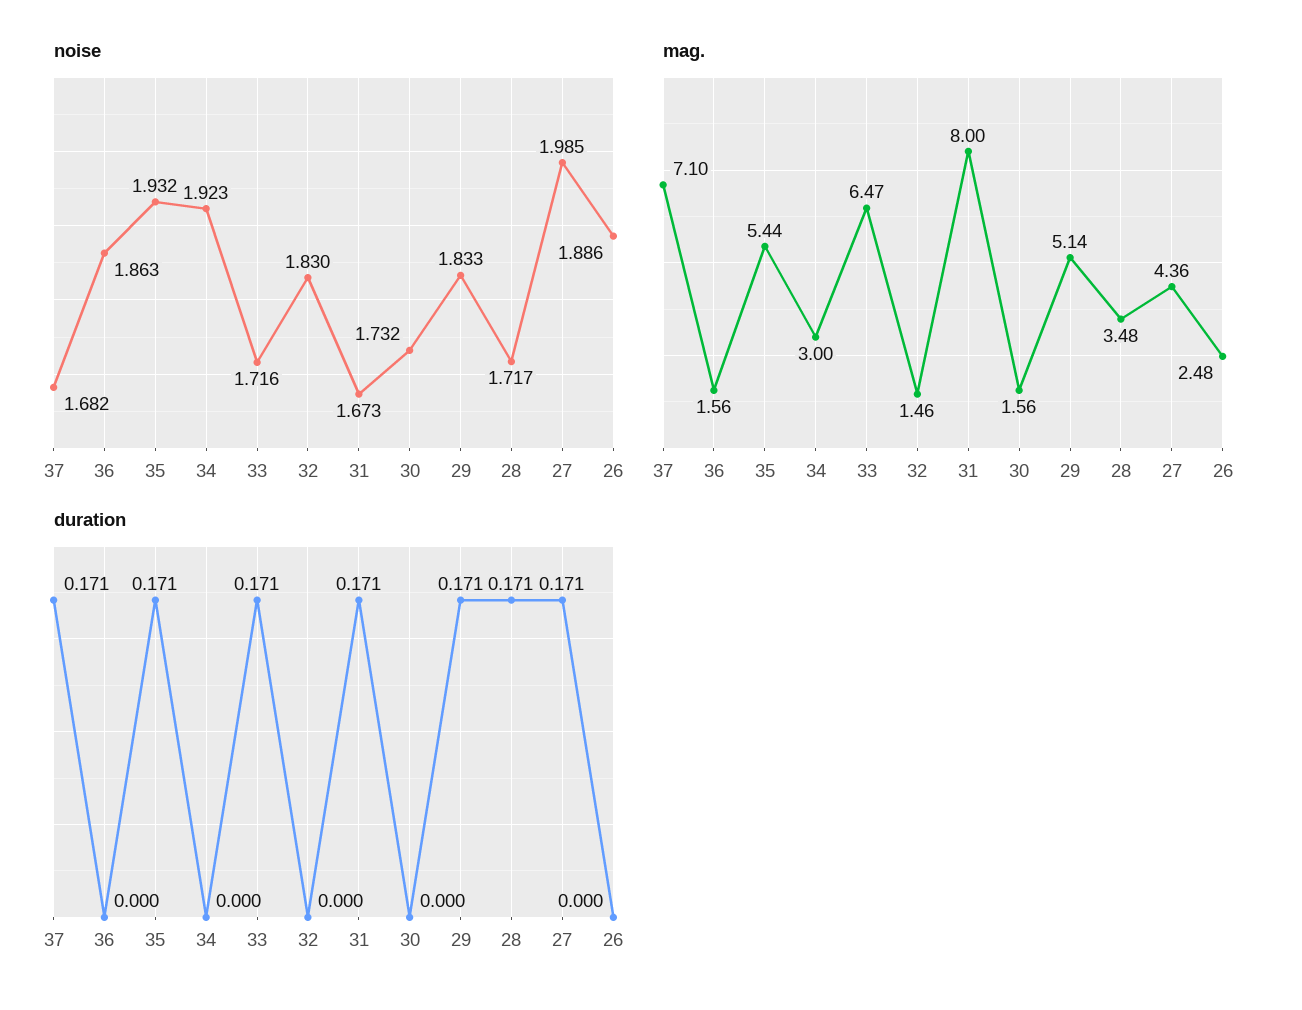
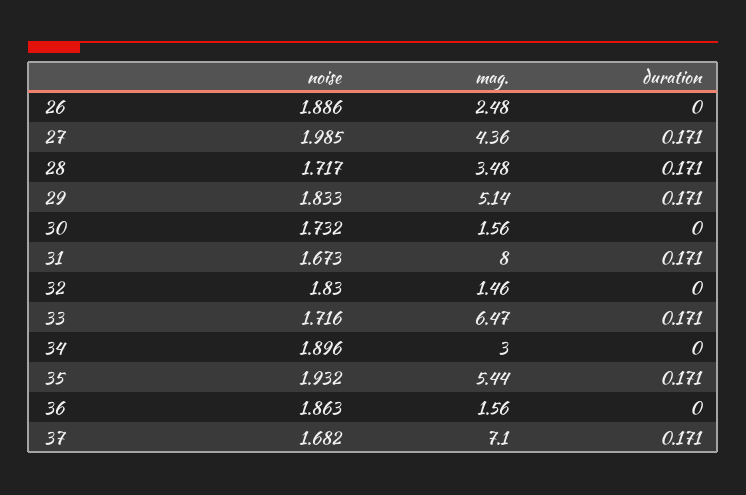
  {
    "noise": {
      "37": 1.682,
      "36": 1.863,
      "35": 1.932,
-     "34": 1.923,
+     "34": 1.896,
      "33": 1.716,
      "32": 1.83,
      "31": 1.673,
      "30": 1.732,
      "29": 1.833,
      "28": 1.717,
      "27": 1.985,
      "26": 1.886
    },
    "mag.": {
      "37": 7.1,
      "36": 1.56,
      "35": 5.44,
      "34": 3,
      "33": 6.47,
      "32": 1.46,
      "31": 8,
      "30": 1.56,
      "29": 5.14,
      "28": 3.48,
      "27": 4.36,
      "26": 2.48
    },
    "duration": {
      "37": 0.171,
      "36": 0,
      "35": 0.171,
      "34": 0,
      "33": 0.171,
      "32": 0,
      "31": 0.171,
      "30": 0,
      "29": 0.171,
      "28": 0.171,
      "27": 0.171,
      "26": 0
    }
  }

